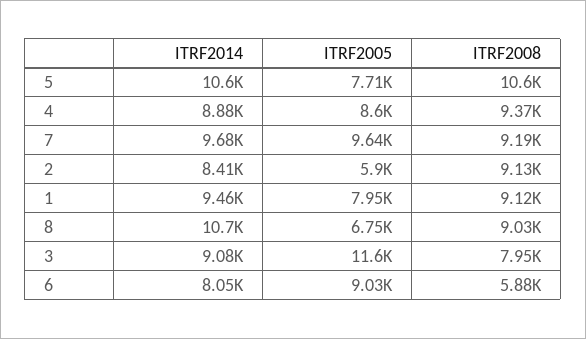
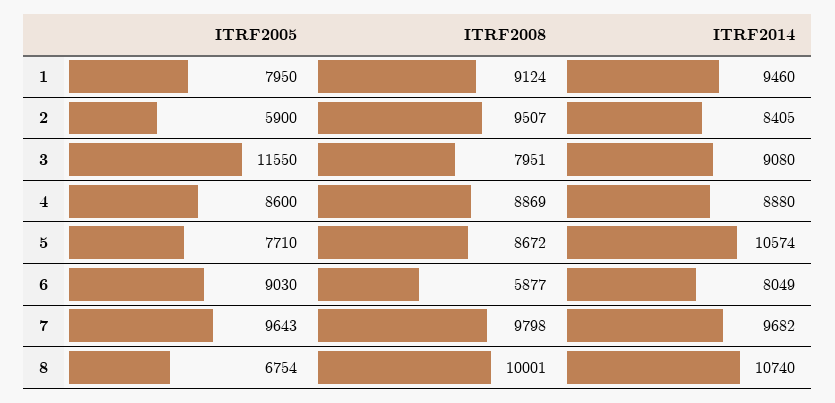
  {
    "ITRF2014": {
      "5": 10574,
      "4": 8880,
      "7": 9682,
      "2": 8405,
      "1": 9460,
      "8": 10740,
      "3": 9080,
      "6": 8049
    },
    "ITRF2005": {
      "5": 7710,
      "4": 8600,
      "7": 9643,
      "2": 5900,
      "1": 7950,
      "8": 6754,
      "3": 11550,
      "6": 9030
    },
    "ITRF2008": {
-     "5": 10600,
+     "5": 8672,
-     "4": 9370,
+     "4": 8869,
-     "7": 9190,
+     "7": 9798,
-     "2": 9130,
+     "2": 9507,
      "1": 9124,
-     "8": 9030,
+     "8": 10001,
      "3": 7951,
      "6": 5877
    }
  }

